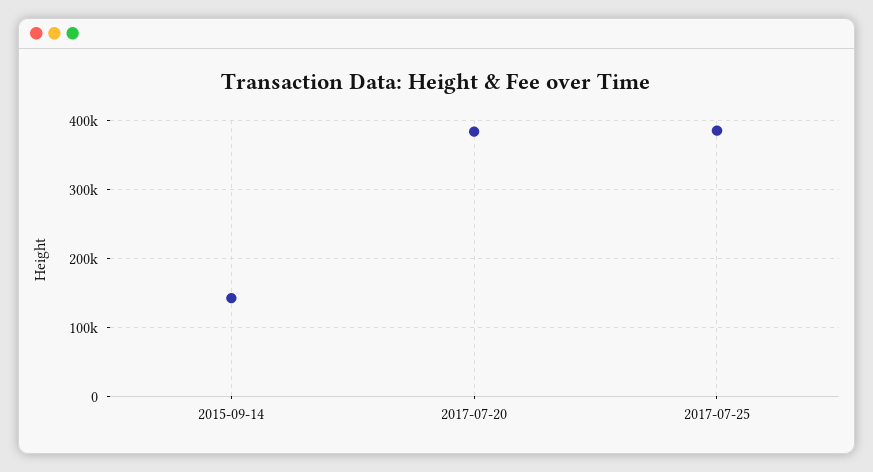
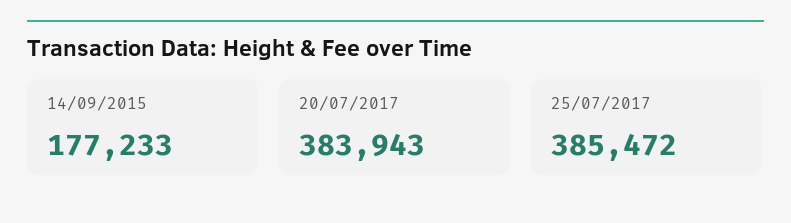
  {
-   "2015-09-14": 140000,
+   "2015-09-14": 177233,
    "2017-07-20": 383943,
    "2017-07-25": 385472
  }

